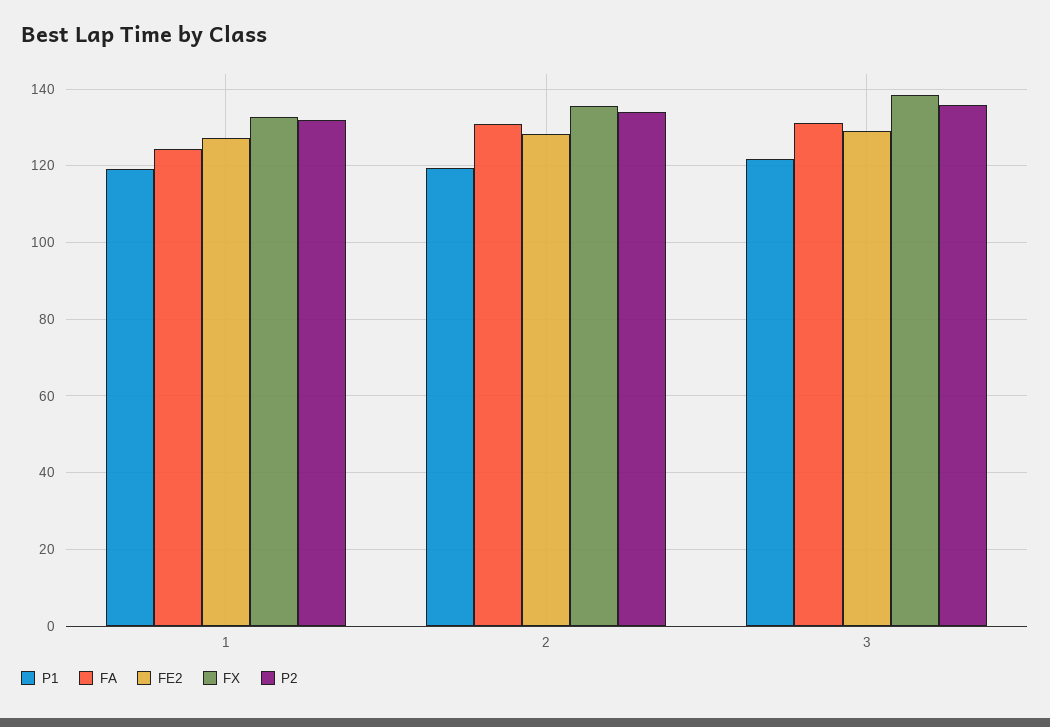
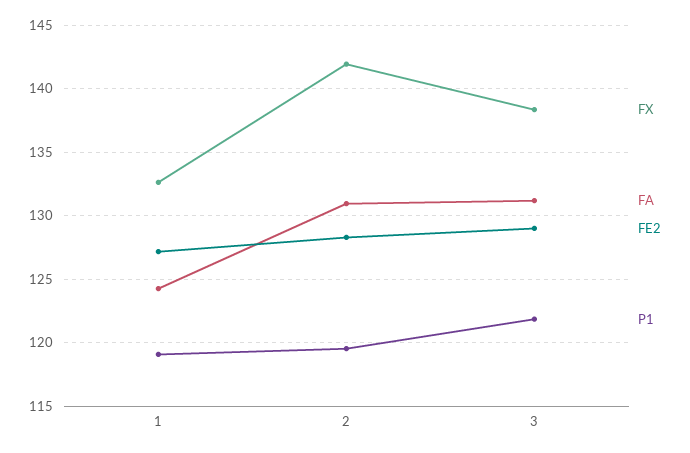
  {
    "P1": {
      "1": 119,
      "2": 119.5,
      "3": 122
    },
    "FA": {
      "1": 124,
      "2": 131,
      "3": 131
    },
    "FE2": {
      "1": 127,
      "2": 128.5,
      "3": 129
    },
    "FX": {
      "1": 132.5,
-     "2": 136,
+     "2": 142,
      "3": 138.5
-   },
+   }
-   "P2": {
-     "1": 132,
-     "2": 134,
-     "3": 136
-   }
  }

